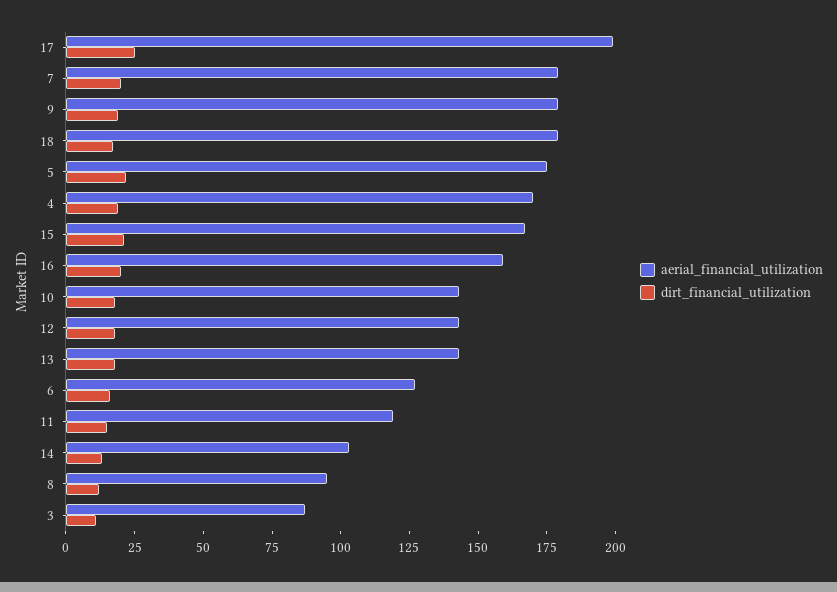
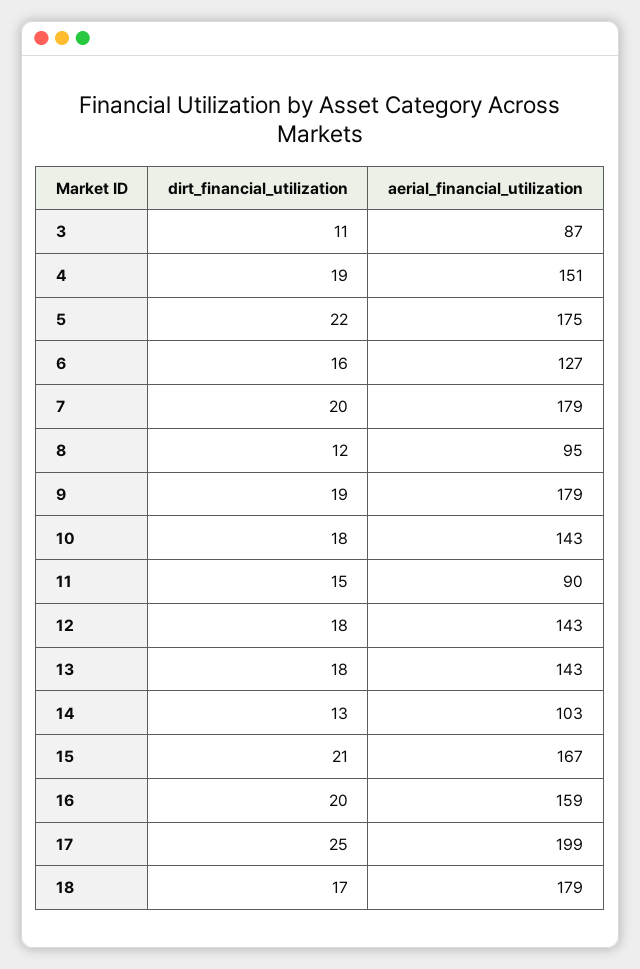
  {
    "aerial_financial_utilization": {
      "17": 199,
      "7": 179,
      "9": 179,
      "18": 179,
      "5": 175,
-     "4": 170,
+     "4": 151,
      "15": 167,
      "16": 159,
      "10": 143,
      "12": 143,
      "13": 143,
      "6": 127,
-     "11": 120,
+     "11": 90,
      "14": 103,
      "8": 95,
      "3": 87
    },
    "dirt_financial_utilization": {
      "17": 25,
      "7": 20,
      "9": 19,
      "18": 17,
      "5": 22,
      "4": 19,
      "15": 21,
      "16": 20,
      "10": 18,
      "12": 18,
      "13": 18,
      "6": 16,
      "11": 15,
      "14": 13,
      "8": 12,
      "3": 11
    }
  }

